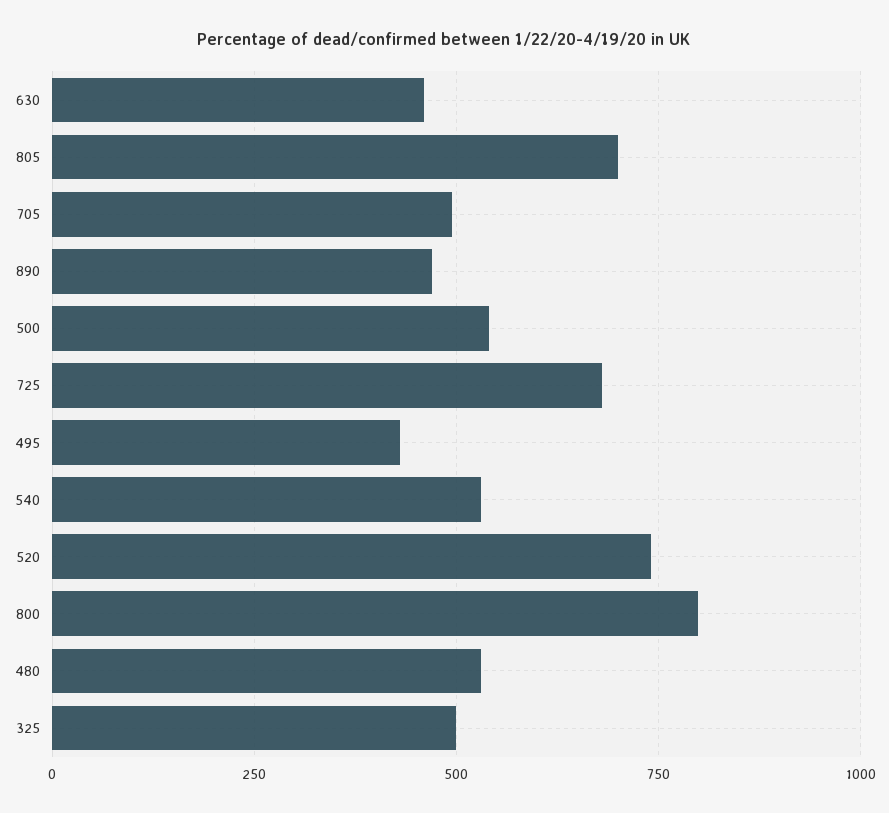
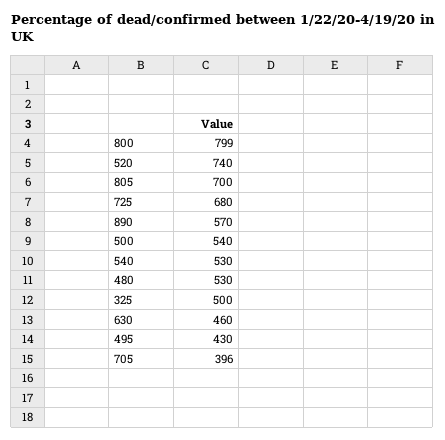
  {
    "630": 460,
    "805": 700,
-   "705": 500,
+   "705": 396,
-   "890": 475,
+   "890": 570,
    "500": 540,
    "725": 680,
    "495": 430,
    "540": 530,
    "520": 740,
    "800": 799,
    "480": 530,
    "325": 500
  }

